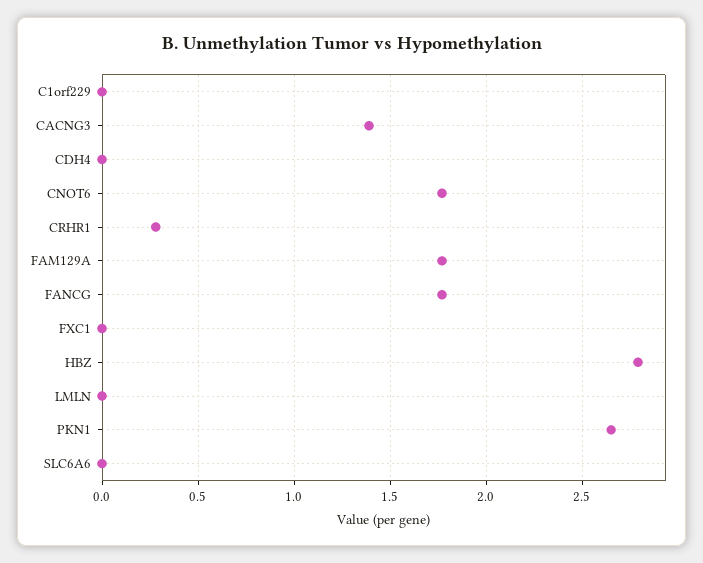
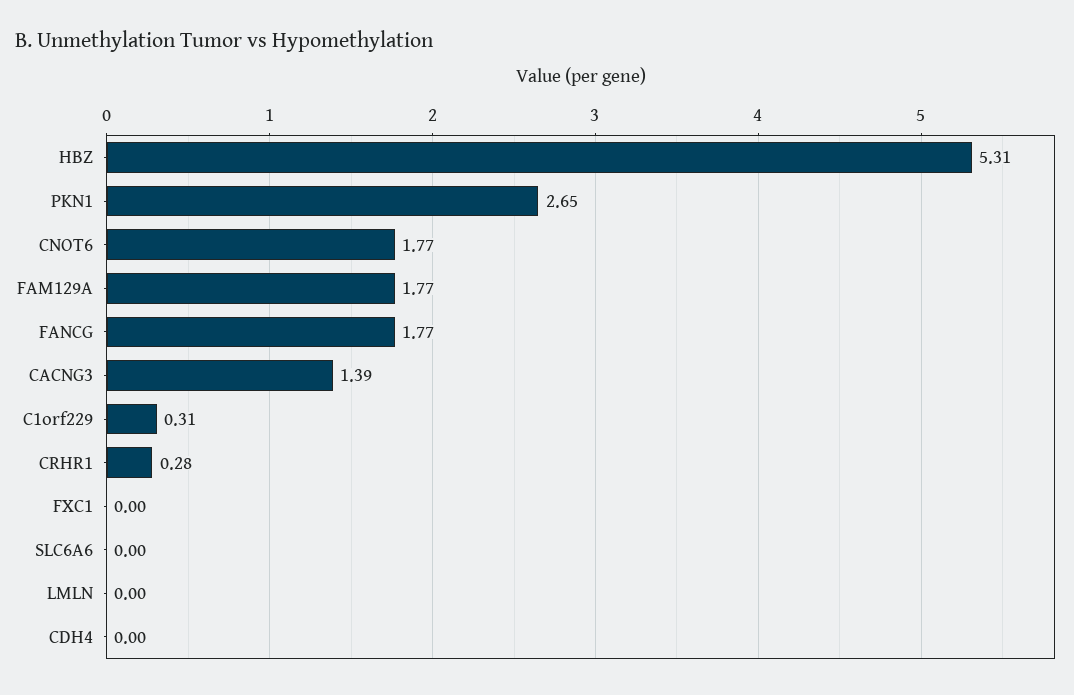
  {
-   "C1orf229": 0,
+   "C1orf229": 0.31,
    "CACNG3": 1.39,
    "CDH4": 0,
    "CNOT6": 1.77,
    "CRHR1": 0.28,
    "FAM129A": 1.77,
    "FANCG": 1.77,
    "FXC1": 0,
-   "HBZ": 2.8,
+   "HBZ": 5.31,
    "LMLN": 0,
    "PKN1": 2.65,
    "SLC6A6": 0
  }

